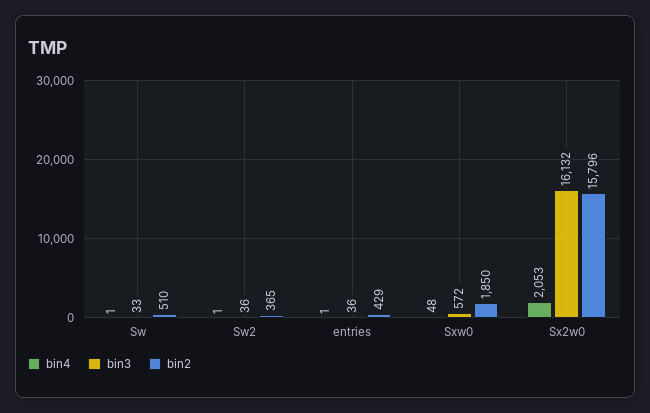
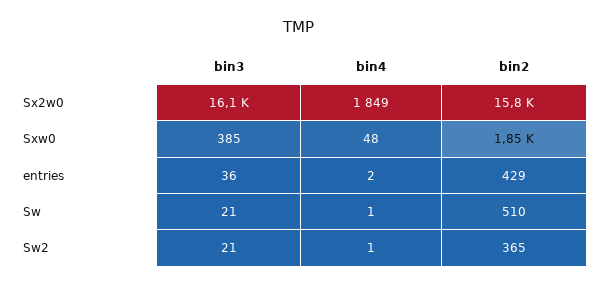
  {
    "bin4": {
      "Sw": 1,
      "Sw2": 1,
-     "entries": 1,
+     "entries": 2,
      "Sxw0": 48,
-     "Sx2w0": 2053
+     "Sx2w0": 1849
    },
    "bin3": {
-     "Sw": 33,
+     "Sw": 21,
-     "Sw2": 36,
+     "Sw2": 21,
      "entries": 36,
-     "Sxw0": 572,
+     "Sxw0": 385,
      "Sx2w0": 16132
    },
    "bin2": {
      "Sw": 510,
      "Sw2": 365,
      "entries": 429,
      "Sxw0": 1850,
      "Sx2w0": 15796
    }
  }

